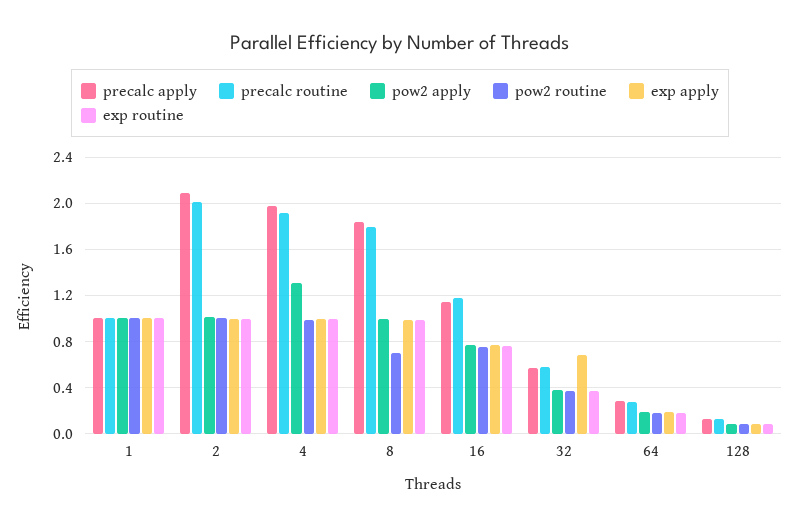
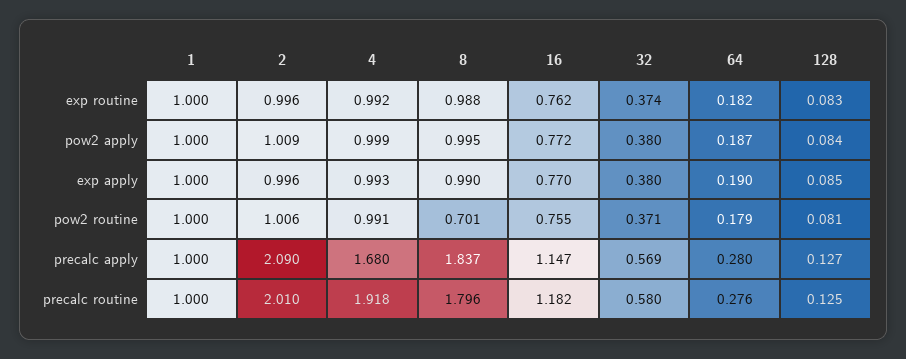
  {
    "precalc apply": {
      "1": 1,
      "2": 2.09,
-     "4": 2,
+     "4": 1.68,
      "8": 1.837,
      "16": 1.147,
      "32": 0.569,
      "64": 0.28,
      "128": 0.127
    },
    "precalc routine": {
      "1": 1,
      "2": 2.01,
      "4": 1.918,
      "8": 1.796,
      "16": 1.182,
      "32": 0.58,
      "64": 0.276,
      "128": 0.125
    },
    "pow2 apply": {
      "1": 1,
      "2": 1.009,
-     "4": 1.3,
+     "4": 0.999,
      "8": 0.995,
      "16": 0.772,
      "32": 0.38,
      "64": 0.187,
      "128": 0.084
    },
    "pow2 routine": {
      "1": 1,
      "2": 1.006,
      "4": 0.991,
      "8": 0.701,
      "16": 0.755,
      "32": 0.371,
      "64": 0.179,
      "128": 0.081
    },
    "exp apply": {
      "1": 1,
      "2": 0.996,
      "4": 0.993,
      "8": 0.99,
      "16": 0.77,
-     "32": 0.7,
+     "32": 0.38,
      "64": 0.19,
      "128": 0.085
    },
    "exp routine": {
      "1": 1,
      "2": 0.996,
      "4": 0.992,
      "8": 0.988,
      "16": 0.762,
      "32": 0.374,
      "64": 0.182,
      "128": 0.083
    }
  }

